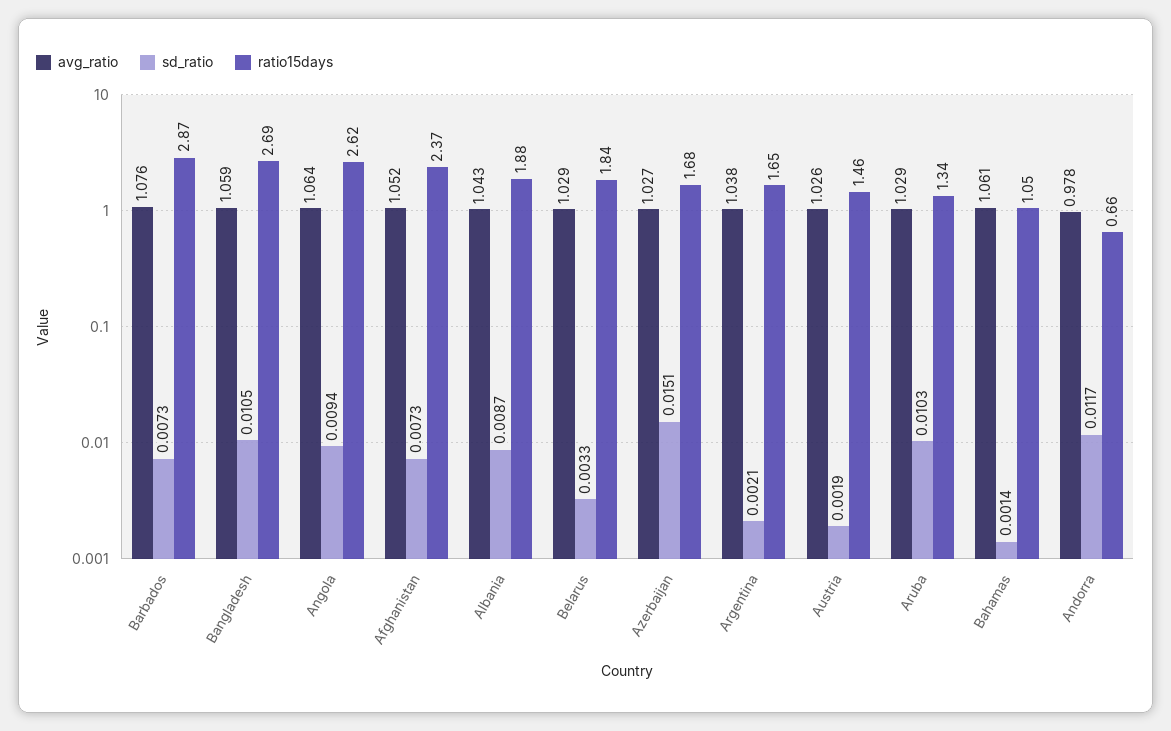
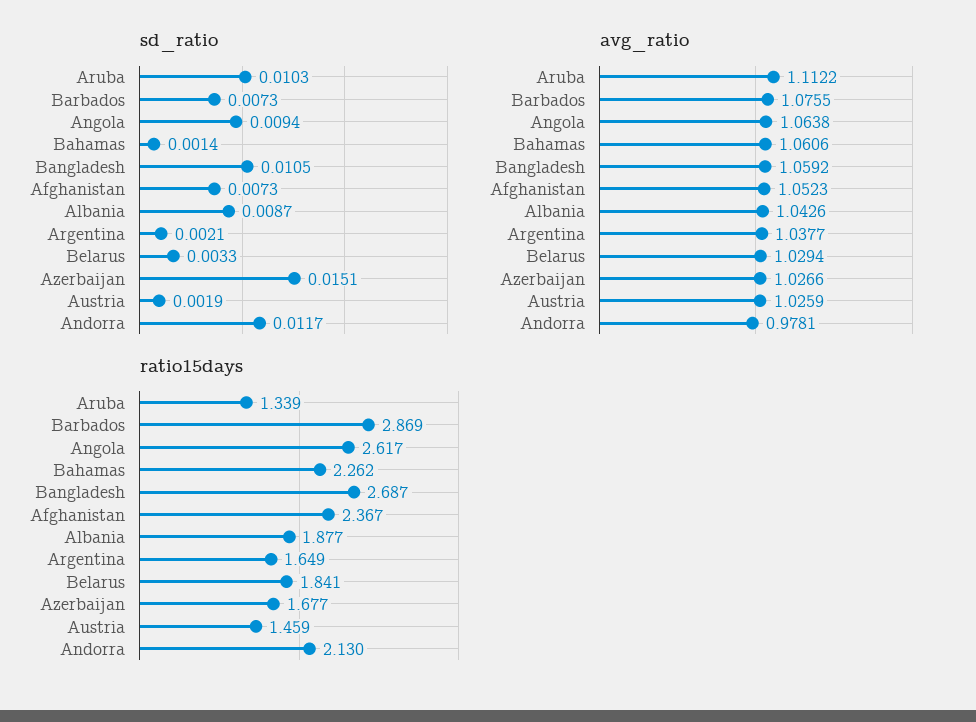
  {
    "avg_ratio": {
      "Barbados": 1.0755,
      "Bangladesh": 1.0592,
      "Angola": 1.0638,
      "Afghanistan": 1.0523,
      "Albania": 1.0426,
      "Belarus": 1.0294,
      "Azerbaijan": 1.0266,
      "Argentina": 1.0377,
      "Austria": 1.0259,
-     "Aruba": 1.029,
+     "Aruba": 1.1122,
      "Bahamas": 1.0606,
      "Andorra": 0.9781
    },
    "sd_ratio": {
      "Barbados": 0.0073,
      "Bangladesh": 0.0105,
      "Angola": 0.0094,
      "Afghanistan": 0.0073,
      "Albania": 0.0087,
      "Belarus": 0.0033,
      "Azerbaijan": 0.0151,
      "Argentina": 0.0021,
      "Austria": 0.0019,
      "Aruba": 0.0103,
      "Bahamas": 0.0014,
      "Andorra": 0.0117
    },
    "ratio15days": {
      "Barbados": 2.869,
      "Bangladesh": 2.687,
      "Angola": 2.617,
      "Afghanistan": 2.367,
      "Albania": 1.877,
      "Belarus": 1.841,
      "Azerbaijan": 1.677,
      "Argentina": 1.649,
      "Austria": 1.459,
      "Aruba": 1.339,
-     "Bahamas": 1.05,
+     "Bahamas": 2.262,
-     "Andorra": 0.66
+     "Andorra": 2.13
    }
  }

